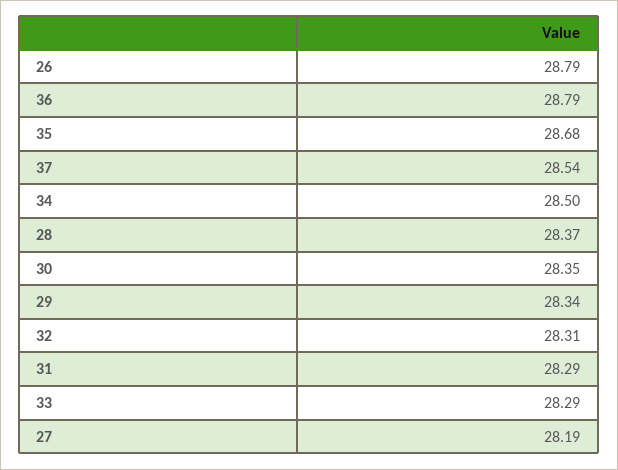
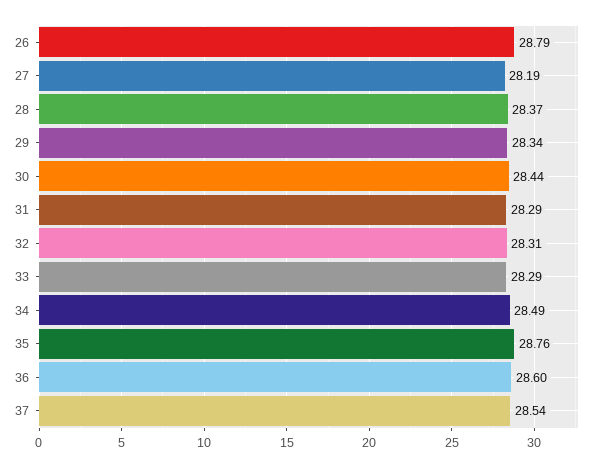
  {
    "26": 28.79,
-   "36": 28.79,
+   "36": 28.6,
-   "35": 28.68,
+   "35": 28.76,
    "37": 28.54,
-   "34": 28.5,
+   "34": 28.49,
    "28": 28.37,
-   "30": 28.35,
+   "30": 28.44,
    "29": 28.34,
    "32": 28.31,
    "31": 28.29,
    "33": 28.29,
    "27": 28.19
  }

